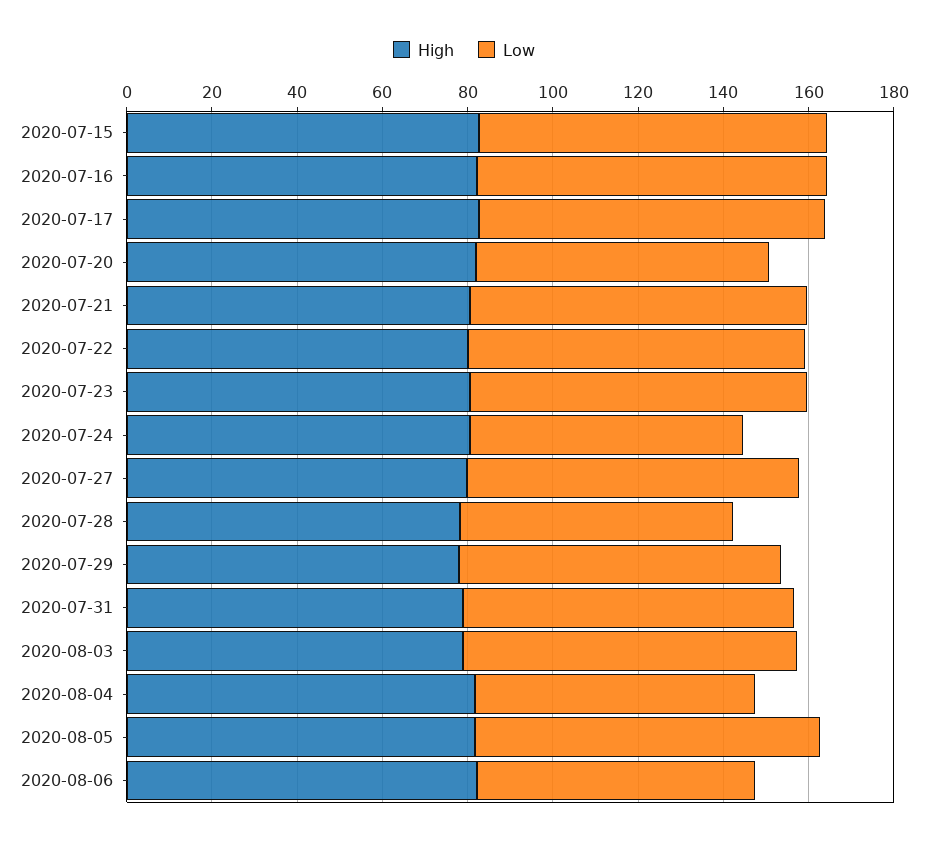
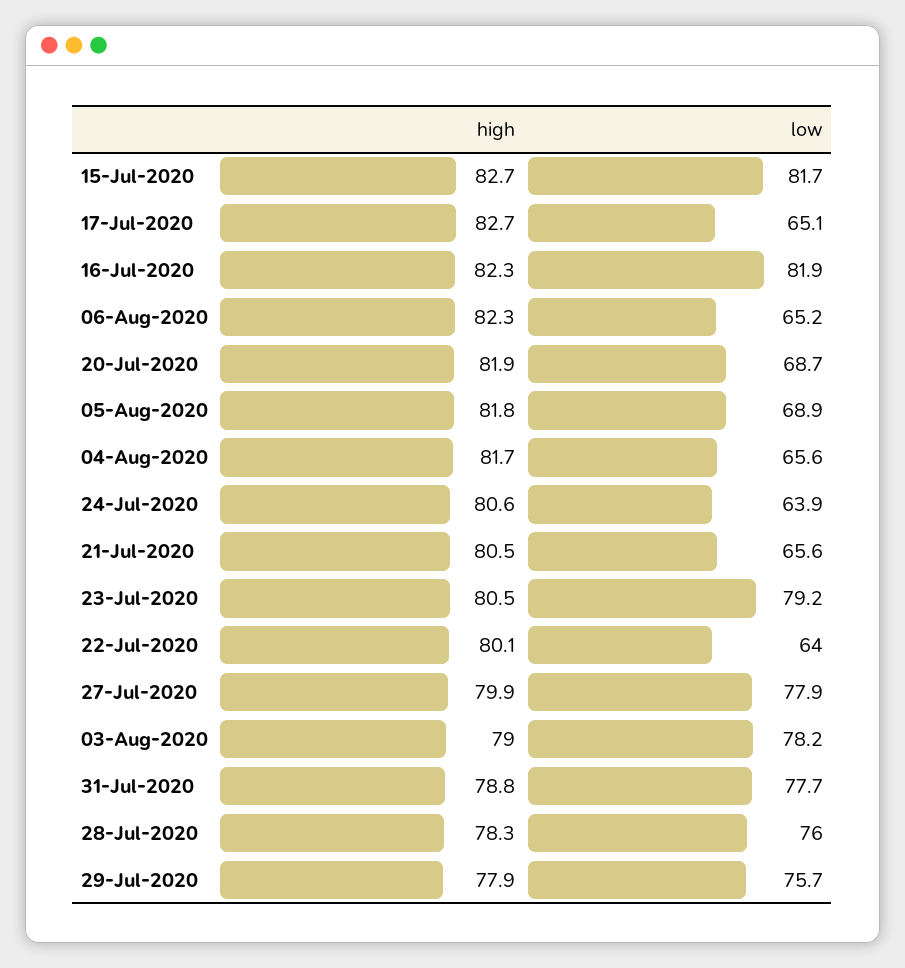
  {
    "High": {
      "2020-07-15": 82.7,
      "2020-07-16": 82.3,
      "2020-07-17": 82.7,
      "2020-07-20": 81.9,
      "2020-07-21": 80.5,
      "2020-07-22": 80.1,
      "2020-07-23": 80.5,
      "2020-07-24": 80.6,
      "2020-07-27": 79.9,
      "2020-07-28": 78.3,
      "2020-07-29": 77.9,
      "2020-07-31": 78.8,
      "2020-08-03": 79,
      "2020-08-04": 81.7,
      "2020-08-05": 81.8,
      "2020-08-06": 82.3
    },
    "Low": {
      "2020-07-15": 81.7,
      "2020-07-16": 81.9,
-     "2020-07-17": 80,
+     "2020-07-17": 65.1,
      "2020-07-20": 68.7,
-     "2020-07-21": 80,
+     "2020-07-21": 65.6,
-     "2020-07-22": 80,
+     "2020-07-22": 64,
      "2020-07-23": 79.2,
      "2020-07-24": 63.9,
      "2020-07-27": 77.9,
-     "2020-07-28": 65,
+     "2020-07-28": 76,
      "2020-07-29": 75.7,
      "2020-07-31": 77.7,
      "2020-08-03": 78.2,
      "2020-08-04": 65.6,
-     "2020-08-05": 80,
+     "2020-08-05": 68.9,
      "2020-08-06": 65.2
    }
  }

